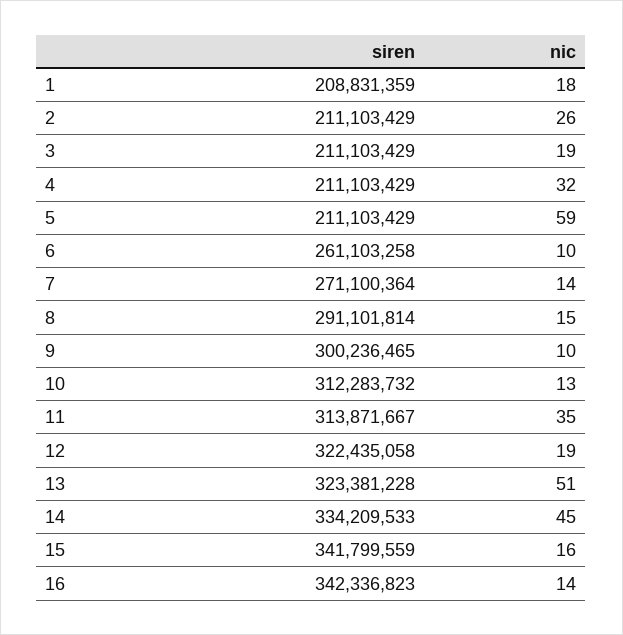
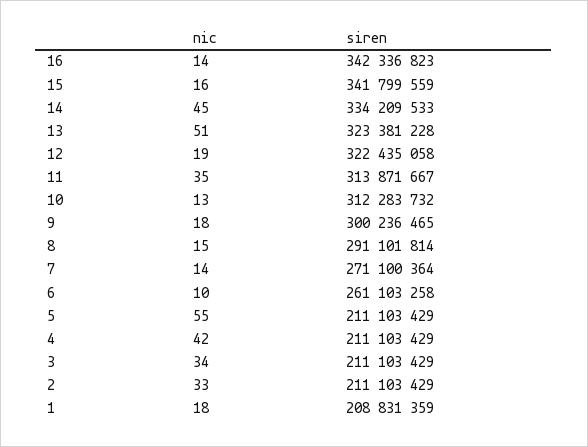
  {
    "siren": {
      "1": 208831359,
      "2": 211103429,
      "3": 211103429,
      "4": 211103429,
      "5": 211103429,
      "6": 261103258,
      "7": 271100364,
      "8": 291101814,
      "9": 300236465,
      "10": 312283732,
      "11": 313871667,
      "12": 322435058,
      "13": 323381228,
      "14": 334209533,
      "15": 341799559,
      "16": 342336823
    },
    "nic": {
      "1": 18,
-     "2": 26,
+     "2": 33,
-     "3": 19,
+     "3": 34,
-     "4": 32,
+     "4": 42,
-     "5": 59,
+     "5": 55,
      "6": 10,
      "7": 14,
      "8": 15,
-     "9": 10,
+     "9": 18,
      "10": 13,
      "11": 35,
      "12": 19,
      "13": 51,
      "14": 45,
      "15": 16,
      "16": 14
    }
  }

